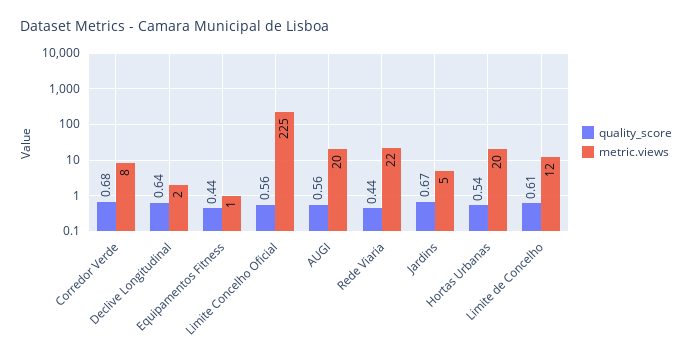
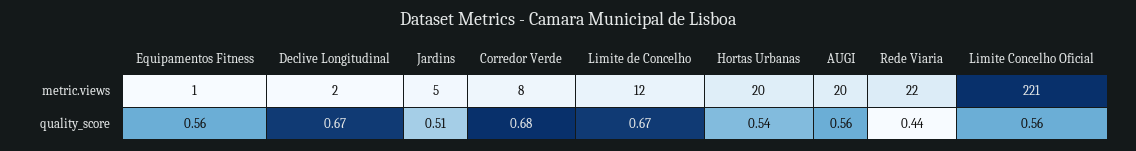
  {
    "quality_score": {
      "Corredor Verde": 0.68,
-     "Declive Longitudinal": 0.64,
+     "Declive Longitudinal": 0.67,
-     "Equipamentos Fitness": 0.44,
+     "Equipamentos Fitness": 0.56,
      "Limite Concelho Oficial": 0.56,
      "AUGI": 0.56,
      "Rede Viaria": 0.44,
-     "Jardins": 0.67,
+     "Jardins": 0.51,
      "Hortas Urbanas": 0.54,
-     "Limite de Concelho": 0.61
+     "Limite de Concelho": 0.67
    },
    "metric.views": {
      "Corredor Verde": 8,
      "Declive Longitudinal": 2,
      "Equipamentos Fitness": 1,
-     "Limite Concelho Oficial": 225,
+     "Limite Concelho Oficial": 221,
      "AUGI": 20,
      "Rede Viaria": 22,
      "Jardins": 5,
      "Hortas Urbanas": 20,
      "Limite de Concelho": 12
    }
  }

